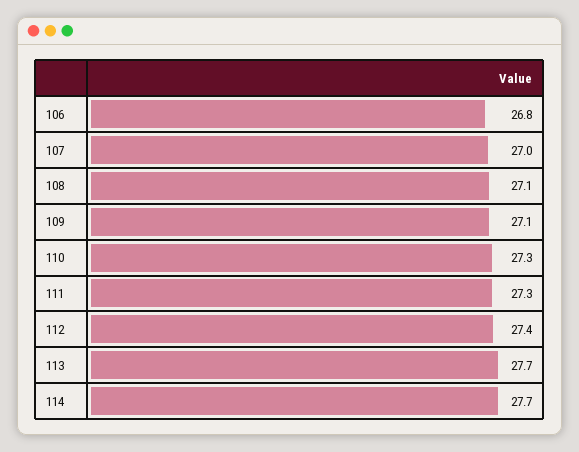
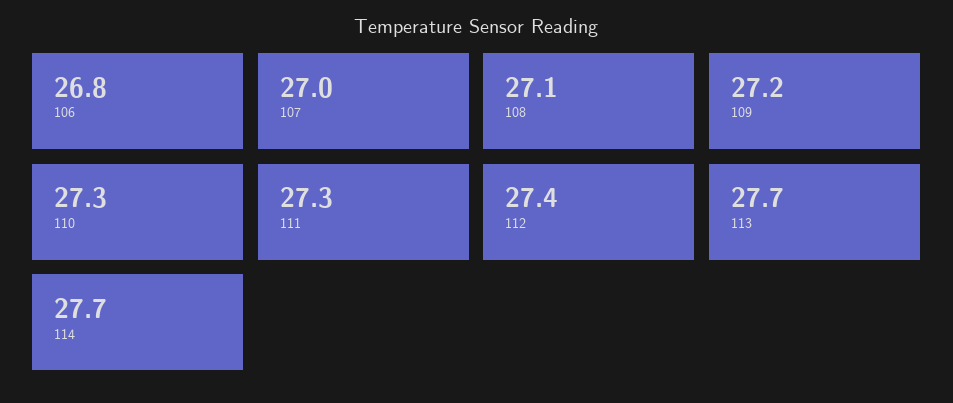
  {
    "106": 26.8,
    "107": 27,
    "108": 27.1,
-   "109": 27.1,
+   "109": 27.2,
    "110": 27.3,
    "111": 27.3,
    "112": 27.4,
    "113": 27.7,
    "114": 27.7
  }

